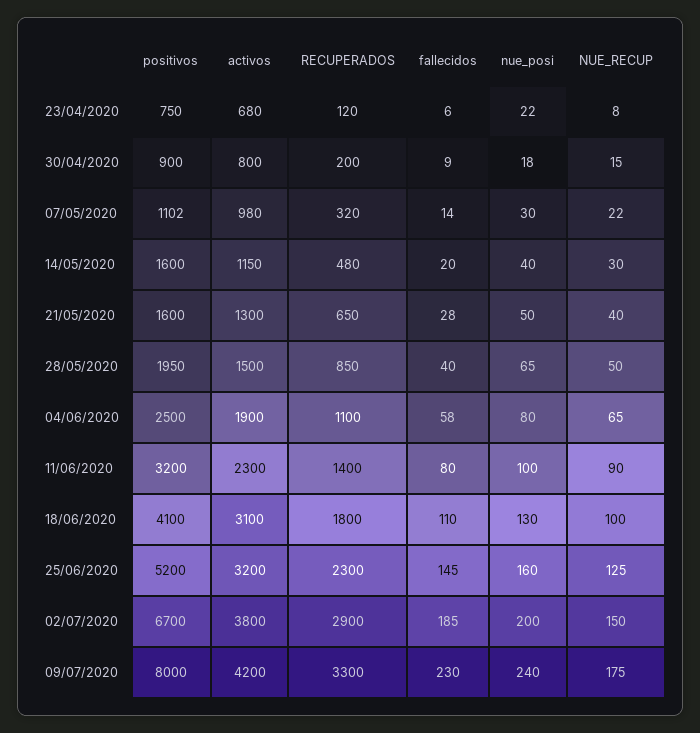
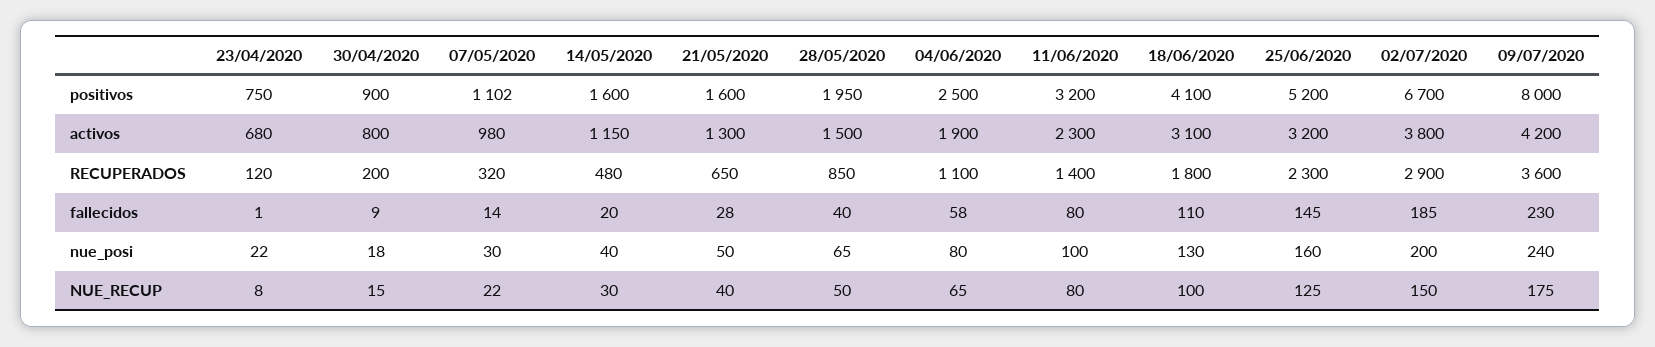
  {
    "positivos": {
      "23/04/2020": 750,
      "30/04/2020": 900,
      "07/05/2020": 1102,
      "14/05/2020": 1600,
      "21/05/2020": 1600,
      "28/05/2020": 1950,
      "04/06/2020": 2500,
      "11/06/2020": 3200,
      "18/06/2020": 4100,
      "25/06/2020": 5200,
      "02/07/2020": 6700,
      "09/07/2020": 8000
    },
    "activos": {
      "23/04/2020": 680,
      "30/04/2020": 800,
      "07/05/2020": 980,
      "14/05/2020": 1150,
      "21/05/2020": 1300,
      "28/05/2020": 1500,
      "04/06/2020": 1900,
      "11/06/2020": 2300,
      "18/06/2020": 3100,
      "25/06/2020": 3200,
      "02/07/2020": 3800,
      "09/07/2020": 4200
    },
    "RECUPERADOS": {
      "23/04/2020": 120,
      "30/04/2020": 200,
      "07/05/2020": 320,
      "14/05/2020": 480,
      "21/05/2020": 650,
      "28/05/2020": 850,
      "04/06/2020": 1100,
      "11/06/2020": 1400,
      "18/06/2020": 1800,
      "25/06/2020": 2300,
      "02/07/2020": 2900,
-     "09/07/2020": 3300
+     "09/07/2020": 3600
    },
    "fallecidos": {
-     "23/04/2020": 6,
+     "23/04/2020": 1,
      "30/04/2020": 9,
      "07/05/2020": 14,
      "14/05/2020": 20,
      "21/05/2020": 28,
      "28/05/2020": 40,
      "04/06/2020": 58,
      "11/06/2020": 80,
      "18/06/2020": 110,
      "25/06/2020": 145,
      "02/07/2020": 185,
      "09/07/2020": 230
    },
    "nue_posi": {
      "23/04/2020": 22,
      "30/04/2020": 18,
      "07/05/2020": 30,
      "14/05/2020": 40,
      "21/05/2020": 50,
      "28/05/2020": 65,
      "04/06/2020": 80,
      "11/06/2020": 100,
      "18/06/2020": 130,
      "25/06/2020": 160,
      "02/07/2020": 200,
      "09/07/2020": 240
    },
    "NUE_RECUP": {
      "23/04/2020": 8,
      "30/04/2020": 15,
      "07/05/2020": 22,
      "14/05/2020": 30,
      "21/05/2020": 40,
      "28/05/2020": 50,
      "04/06/2020": 65,
-     "11/06/2020": 90,
+     "11/06/2020": 80,
      "18/06/2020": 100,
      "25/06/2020": 125,
      "02/07/2020": 150,
      "09/07/2020": 175
    }
  }

